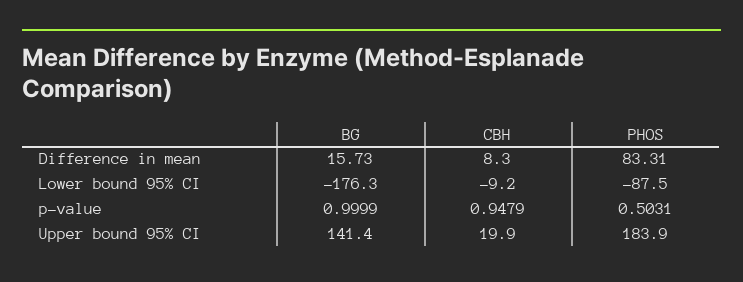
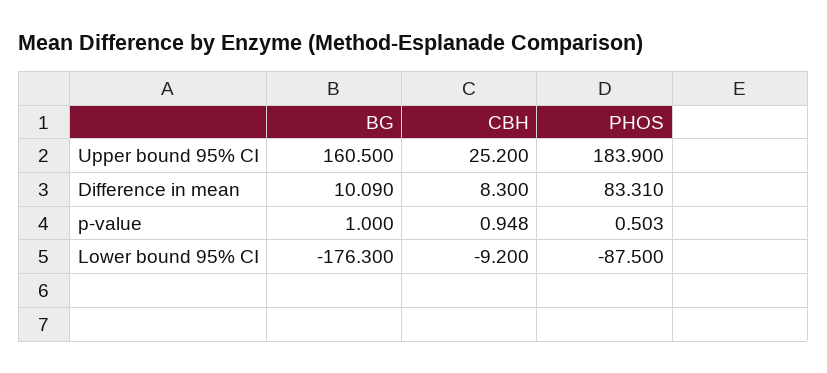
  {
    "BG": {
-     "Difference in mean": 15.73,
+     "Difference in mean": 10.09,
      "Lower bound 95% CI": -176.3,
      "p-value": 0.9999,
-     "Upper bound 95% CI": 141.4
+     "Upper bound 95% CI": 160.5
    },
    "CBH": {
      "Difference in mean": 8.3,
      "Lower bound 95% CI": -9.2,
      "p-value": 0.9479,
-     "Upper bound 95% CI": 19.9
+     "Upper bound 95% CI": 25.2
    },
    "PHOS": {
      "Difference in mean": 83.31,
      "Lower bound 95% CI": -87.5,
      "p-value": 0.5031,
      "Upper bound 95% CI": 183.9
    }
  }

